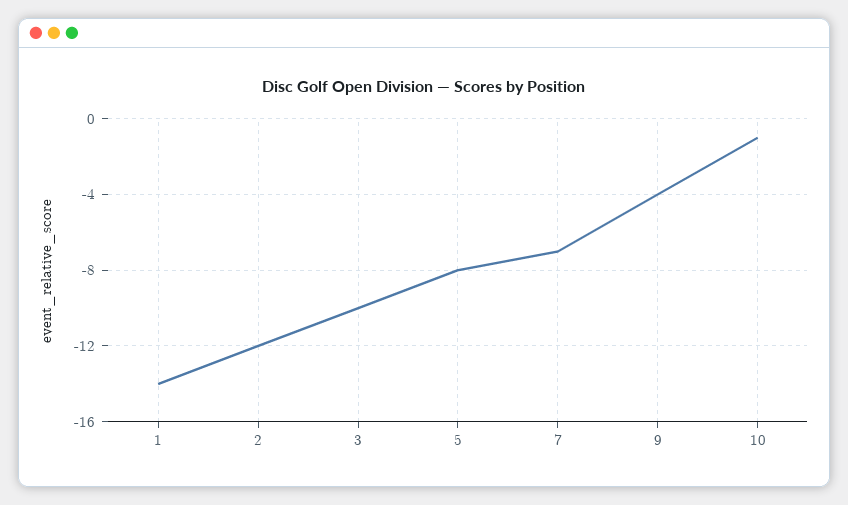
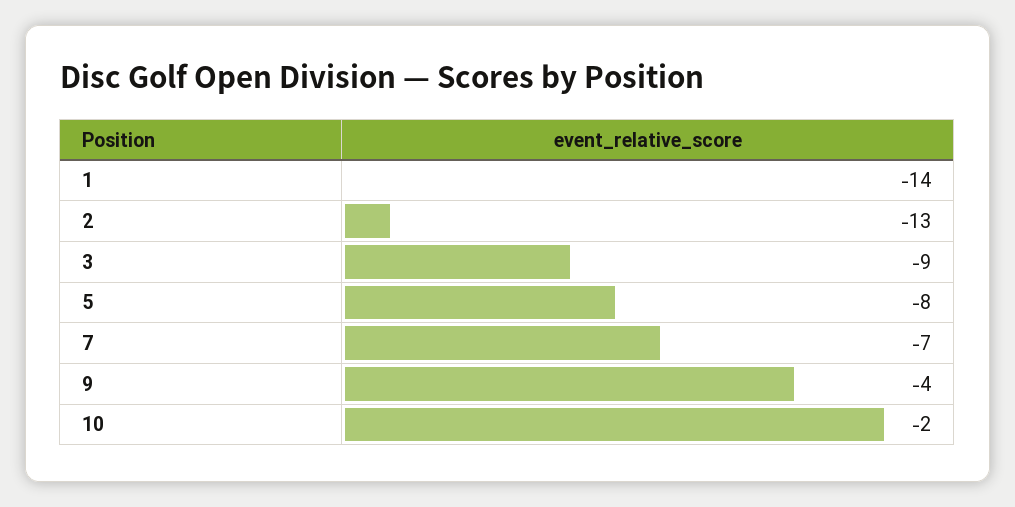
  {
    "1": -14,
-   "2": -12,
+   "2": -13,
-   "3": -10,
+   "3": -9,
    "5": -8,
    "7": -7,
    "9": -4,
-   "10": -1
+   "10": -2
  }

